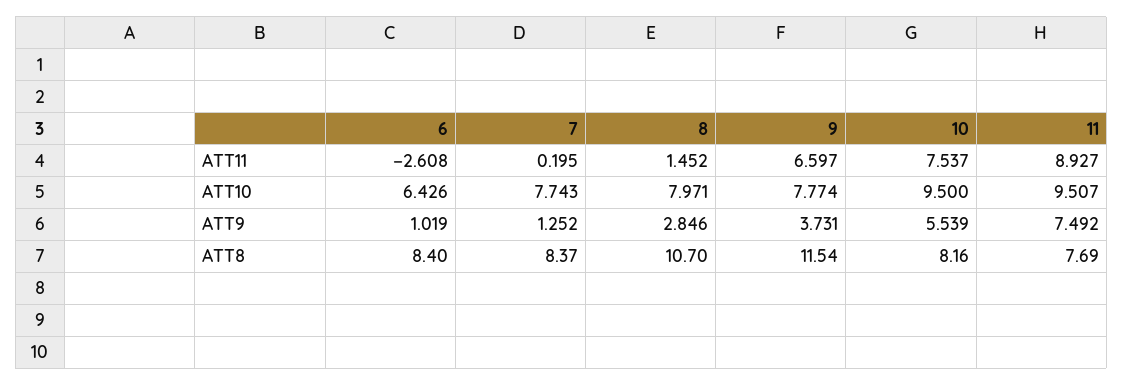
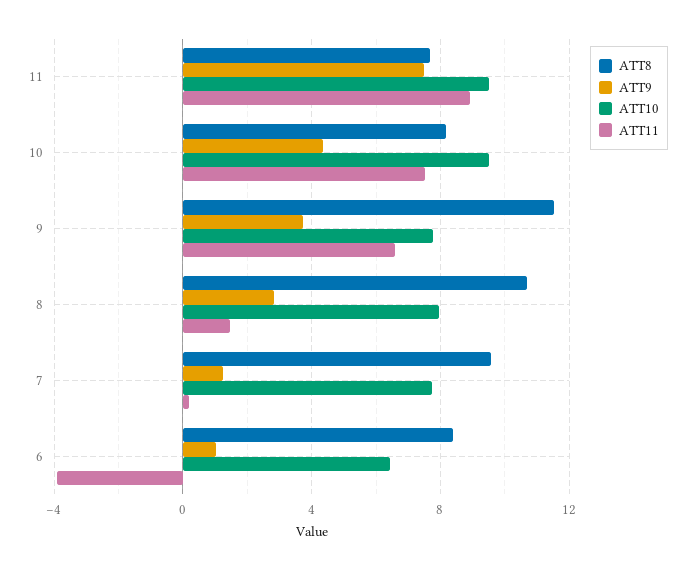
  {
    "ATT11": {
-     "6": -2.608,
+     "6": -4,
      "7": 0.195,
      "8": 1.452,
      "9": 6.597,
      "10": 7.537,
      "11": 8.927
    },
    "ATT10": {
      "6": 6.426,
      "7": 7.743,
      "8": 7.971,
      "9": 7.774,
      "10": 9.5,
      "11": 9.507
    },
    "ATT9": {
      "6": 1.019,
      "7": 1.252,
      "8": 2.846,
      "9": 3.731,
-     "10": 5.539,
+     "10": 4.5,
      "11": 7.492
    },
    "ATT8": {
      "6": 8.4,
-     "7": 8.37,
+     "7": 9.5,
      "8": 10.7,
      "9": 11.54,
      "10": 8.16,
      "11": 7.69
    }
  }

